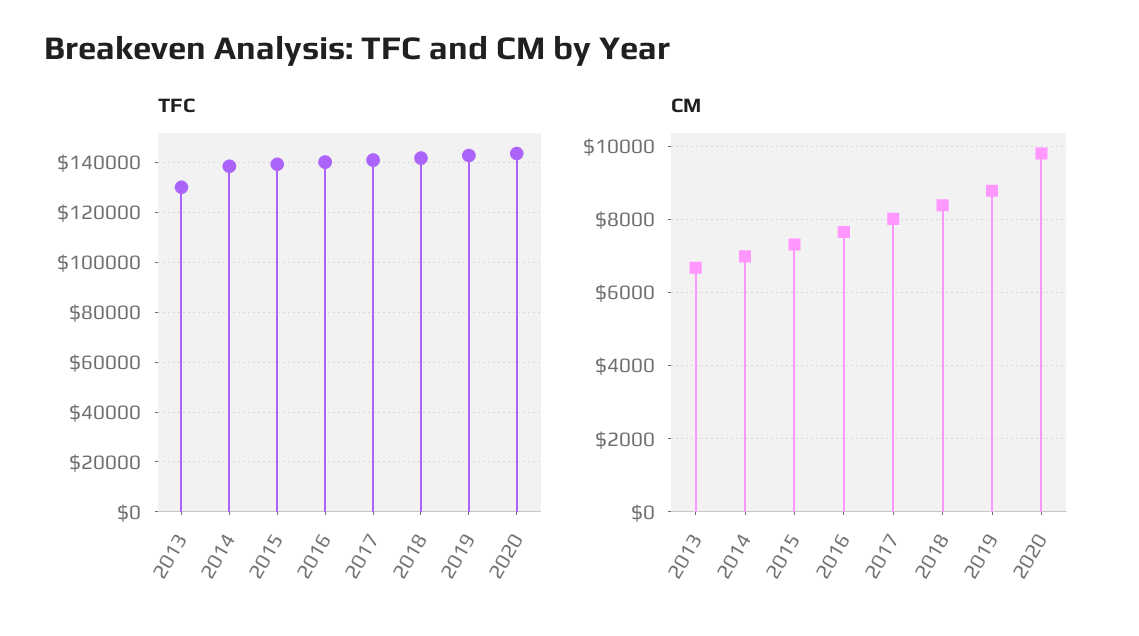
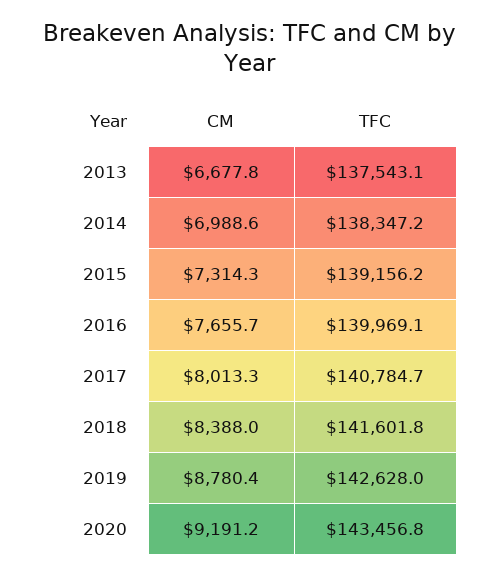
  {
    "TFC": {
-     "2013": 130000,
+     "2013": 137543.1,
      "2014": 138347.2,
      "2015": 139156.2,
      "2016": 139969.1,
      "2017": 140784.7,
      "2018": 141601.8,
      "2019": 142628,
      "2020": 143456.8
    },
    "CM": {
      "2013": 6677.8,
      "2014": 6988.6,
      "2015": 7314.3,
      "2016": 7655.7,
      "2017": 8013.3,
      "2018": 8388,
      "2019": 8780.4,
-     "2020": 9800
+     "2020": 9191.2
    }
  }

